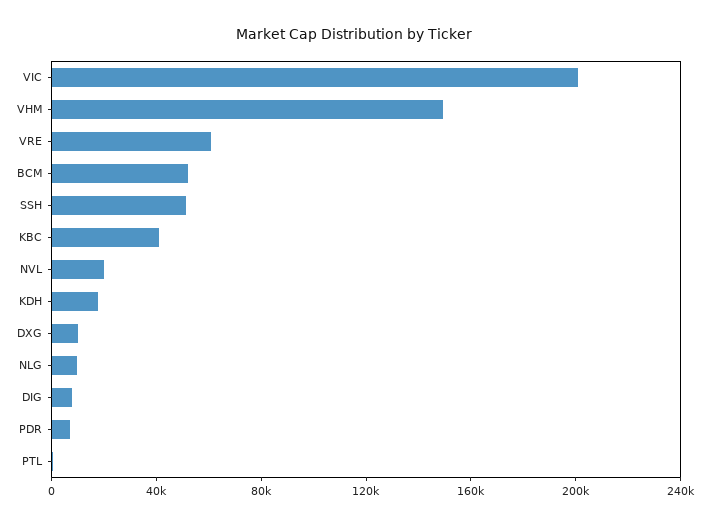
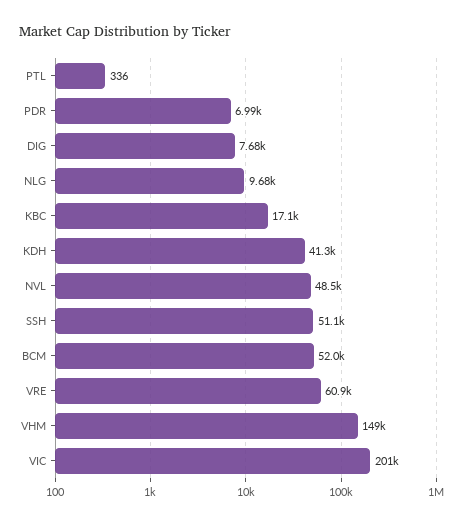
  {
    "VIC": 201000,
    "VHM": 149000,
    "VRE": 60900,
    "BCM": 52000,
    "SSH": 51100,
-   "KBC": 40000,
+   "KBC": 17100,
-   "NVL": 20000,
+   "NVL": 48500,
-   "KDH": 20000,
+   "KDH": 41300,
-   "DXG": 10000,
    "NLG": 9680,
    "DIG": 7680,
    "PDR": 6990,
    "PTL": 336
  }

